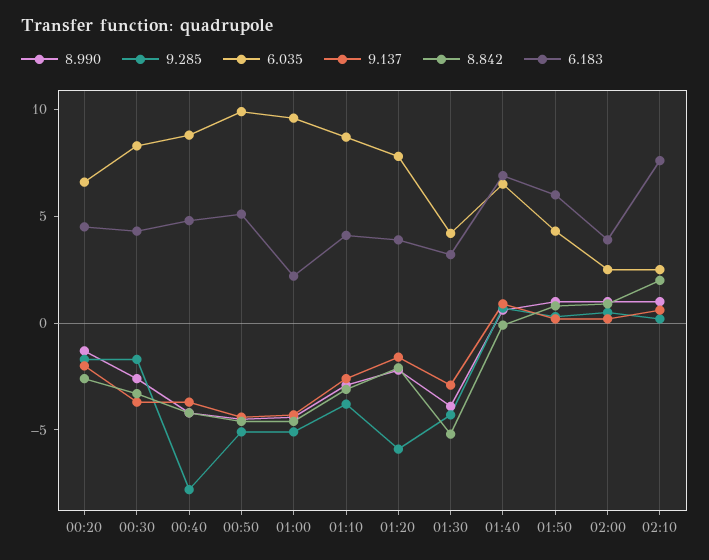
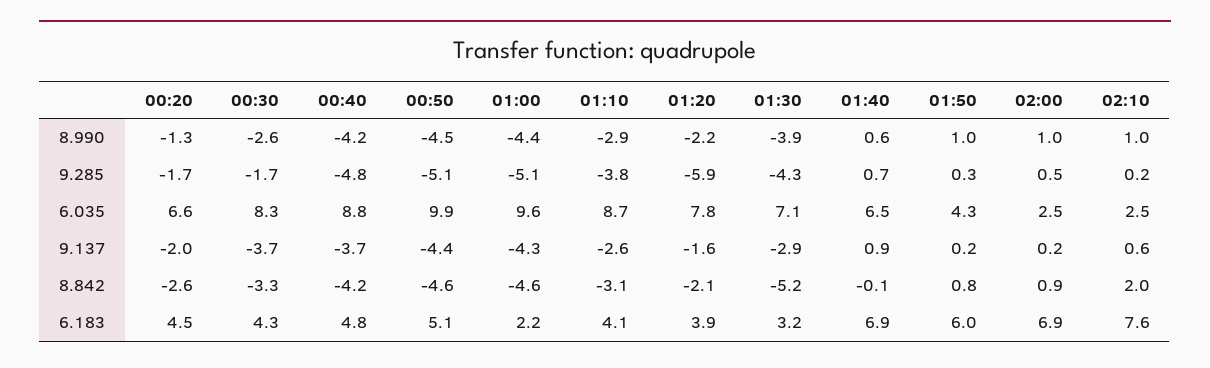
  {
    "8.990": {
      "00:20": -1.3,
      "00:30": -2.6,
      "00:40": -4.2,
      "00:50": -4.5,
      "01:00": -4.4,
      "01:10": -2.9,
      "01:20": -2.2,
      "01:30": -3.9,
      "01:40": 0.6,
      "01:50": 1,
      "02:00": 1,
      "02:10": 1
    },
    "9.285": {
      "00:20": -1.7,
      "00:30": -1.7,
-     "00:40": -8,
+     "00:40": -4.8,
      "00:50": -5.1,
      "01:00": -5.1,
      "01:10": -3.8,
      "01:20": -5.9,
      "01:30": -4.3,
      "01:40": 0.7,
      "01:50": 0.3,
      "02:00": 0.5,
      "02:10": 0.2
    },
    "6.035": {
      "00:20": 6.6,
      "00:30": 8.3,
      "00:40": 8.8,
      "00:50": 9.9,
      "01:00": 9.6,
      "01:10": 8.7,
      "01:20": 7.8,
-     "01:30": 4,
+     "01:30": 7.1,
      "01:40": 6.5,
      "01:50": 4.3,
      "02:00": 2.5,
      "02:10": 2.5
    },
    "9.137": {
      "00:20": -2,
      "00:30": -3.7,
      "00:40": -3.7,
      "00:50": -4.4,
      "01:00": -4.3,
      "01:10": -2.6,
      "01:20": -1.6,
      "01:30": -2.9,
      "01:40": 0.9,
      "01:50": 0.2,
      "02:00": 0.2,
      "02:10": 0.6
    },
    "8.842": {
      "00:20": -2.6,
      "00:30": -3.3,
      "00:40": -4.2,
      "00:50": -4.6,
      "01:00": -4.6,
      "01:10": -3.1,
      "01:20": -2.1,
      "01:30": -5.2,
      "01:40": -0.1,
      "01:50": 0.8,
      "02:00": 0.9,
      "02:10": 2
    },
    "6.183": {
      "00:20": 4.5,
      "00:30": 4.3,
      "00:40": 4.8,
      "00:50": 5.1,
      "01:00": 2.2,
      "01:10": 4.1,
      "01:20": 3.9,
      "01:30": 3.2,
      "01:40": 6.9,
      "01:50": 6,
-     "02:00": 4,
+     "02:00": 6.9,
      "02:10": 7.6
    }
  }

